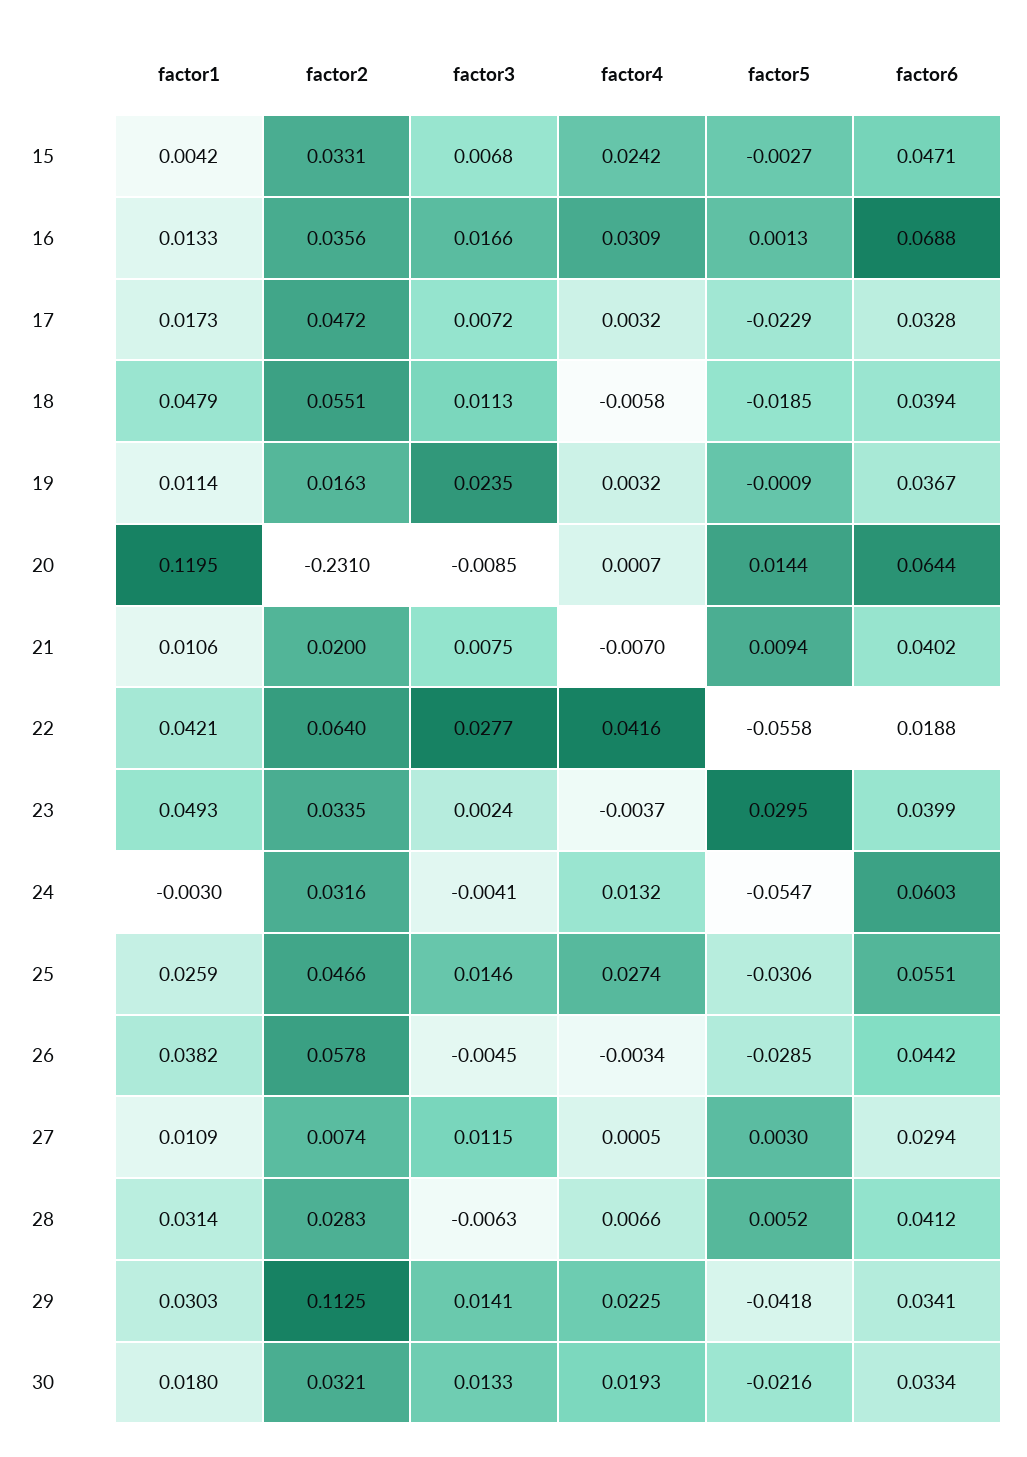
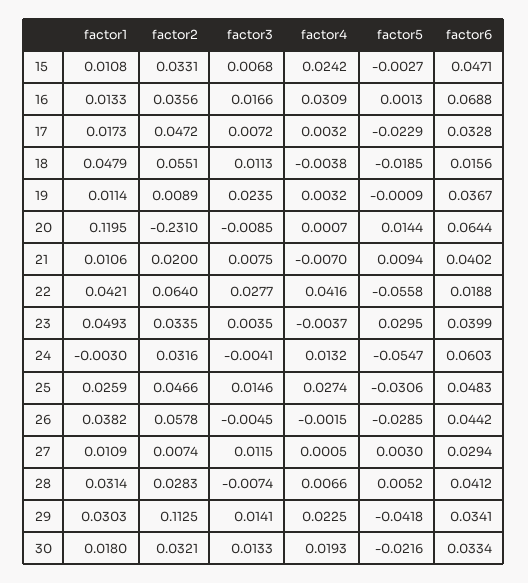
  {
    "factor1": {
-     "15": 0.0042,
+     "15": 0.0108,
      "16": 0.0133,
      "17": 0.0173,
      "18": 0.0479,
      "19": 0.0114,
      "20": 0.1195,
      "21": 0.0106,
      "22": 0.0421,
      "23": 0.0493,
      "24": -0.003,
      "25": 0.0259,
      "26": 0.0382,
      "27": 0.0109,
      "28": 0.0314,
      "29": 0.0303,
      "30": 0.018
    },
    "factor2": {
      "15": 0.0331,
      "16": 0.0356,
      "17": 0.0472,
      "18": 0.0551,
-     "19": 0.0163,
+     "19": 0.0089,
      "20": -0.231,
      "21": 0.02,
      "22": 0.064,
      "23": 0.0335,
      "24": 0.0316,
      "25": 0.0466,
      "26": 0.0578,
      "27": 0.0074,
      "28": 0.0283,
      "29": 0.1125,
      "30": 0.0321
    },
    "factor3": {
      "15": 0.0068,
      "16": 0.0166,
      "17": 0.0072,
      "18": 0.0113,
      "19": 0.0235,
      "20": -0.0085,
      "21": 0.0075,
      "22": 0.0277,
-     "23": 0.0024,
+     "23": 0.0035,
      "24": -0.0041,
      "25": 0.0146,
      "26": -0.0045,
      "27": 0.0115,
-     "28": -0.0063,
+     "28": -0.0074,
      "29": 0.0141,
      "30": 0.0133
    },
    "factor4": {
      "15": 0.0242,
      "16": 0.0309,
      "17": 0.0032,
-     "18": -0.0058,
+     "18": -0.0038,
      "19": 0.0032,
      "20": 0.0007,
      "21": -0.007,
      "22": 0.0416,
      "23": -0.0037,
      "24": 0.0132,
      "25": 0.0274,
-     "26": -0.0034,
+     "26": -0.0015,
      "27": 0.0005,
      "28": 0.0066,
      "29": 0.0225,
      "30": 0.0193
    },
    "factor5": {
      "15": -0.0027,
      "16": 0.0013,
      "17": -0.0229,
      "18": -0.0185,
      "19": -0.0009,
      "20": 0.0144,
      "21": 0.0094,
      "22": -0.0558,
      "23": 0.0295,
      "24": -0.0547,
      "25": -0.0306,
      "26": -0.0285,
      "27": 0.003,
      "28": 0.0052,
      "29": -0.0418,
      "30": -0.0216
    },
    "factor6": {
      "15": 0.0471,
      "16": 0.0688,
      "17": 0.0328,
-     "18": 0.0394,
+     "18": 0.0156,
      "19": 0.0367,
      "20": 0.0644,
      "21": 0.0402,
      "22": 0.0188,
      "23": 0.0399,
      "24": 0.0603,
-     "25": 0.0551,
+     "25": 0.0483,
      "26": 0.0442,
      "27": 0.0294,
      "28": 0.0412,
      "29": 0.0341,
      "30": 0.0334
    }
  }

